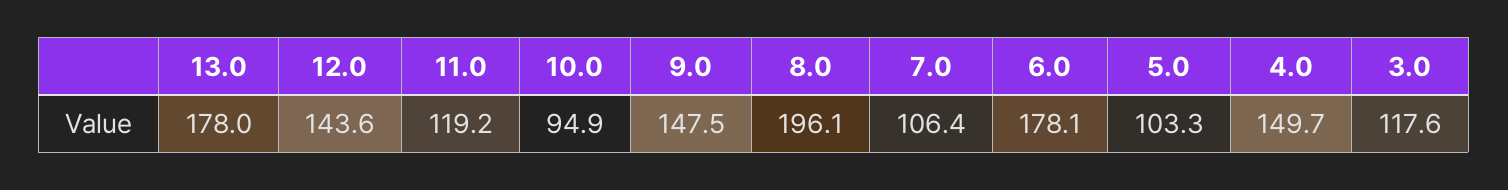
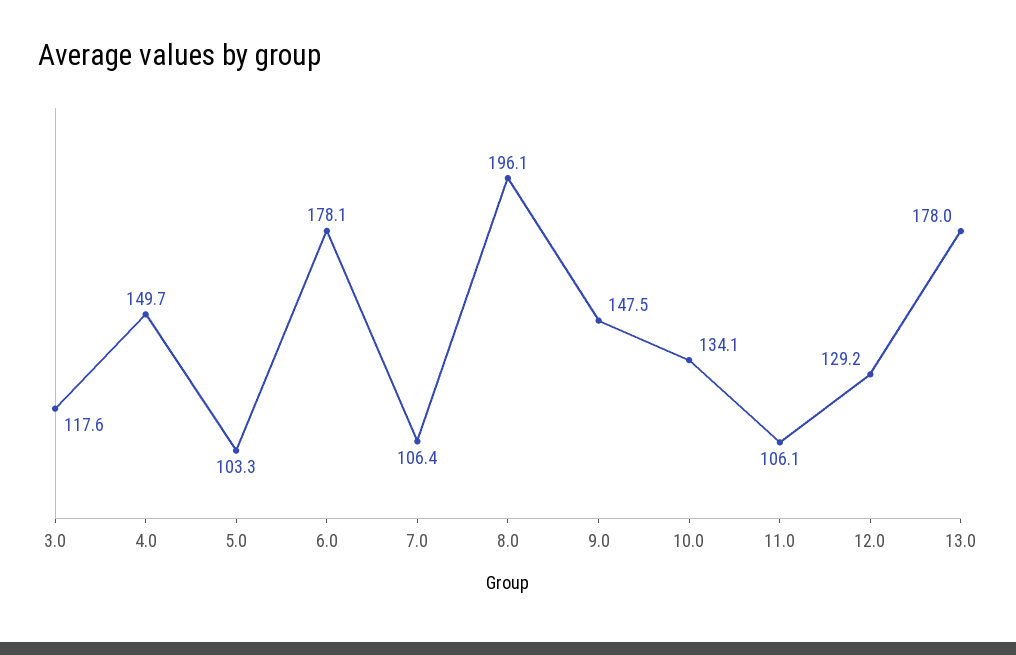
  {
    "13.0": 178,
-   "12.0": 143.6,
+   "12.0": 129.2,
-   "11.0": 119.2,
+   "11.0": 106.1,
-   "10.0": 94.9,
+   "10.0": 134.1,
    "9.0": 147.5,
    "8.0": 196.1,
    "7.0": 106.4,
    "6.0": 178.1,
    "5.0": 103.3,
    "4.0": 149.7,
    "3.0": 117.6
  }

